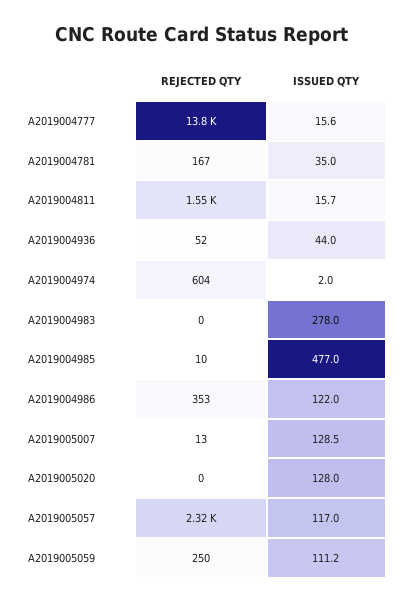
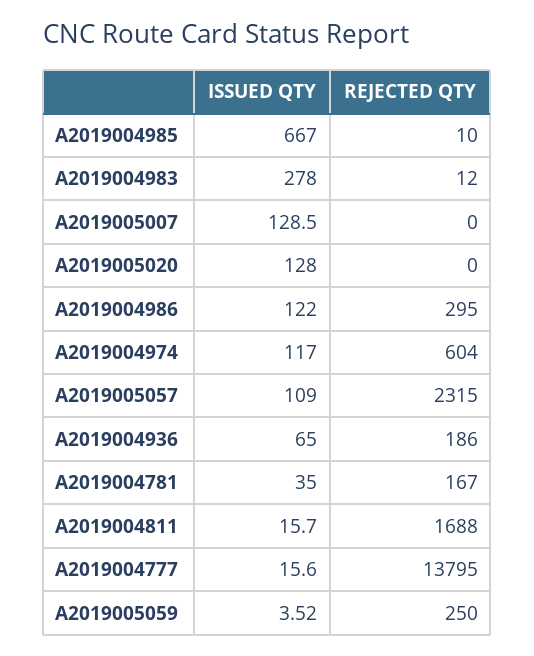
  {
    "REJECTED QTY": {
      "A2019004777": 13795,
      "A2019004781": 167,
-     "A2019004811": 1550,
+     "A2019004811": 1688,
-     "A2019004936": 52,
+     "A2019004936": 186,
      "A2019004974": 604,
-     "A2019004983": 0,
+     "A2019004983": 12,
      "A2019004985": 10,
-     "A2019004986": 353,
+     "A2019004986": 295,
-     "A2019005007": 13,
+     "A2019005007": 0,
      "A2019005020": 0,
      "A2019005057": 2315,
      "A2019005059": 250
    },
    "ISSUED QTY": {
      "A2019004777": 15.6,
      "A2019004781": 35,
      "A2019004811": 15.7,
-     "A2019004936": 44,
+     "A2019004936": 65,
-     "A2019004974": 2,
+     "A2019004974": 117,
      "A2019004983": 278,
-     "A2019004985": 477,
+     "A2019004985": 667,
      "A2019004986": 122,
      "A2019005007": 128.5,
      "A2019005020": 128,
-     "A2019005057": 117,
+     "A2019005057": 109,
-     "A2019005059": 111.2
+     "A2019005059": 3.52
    }
  }

